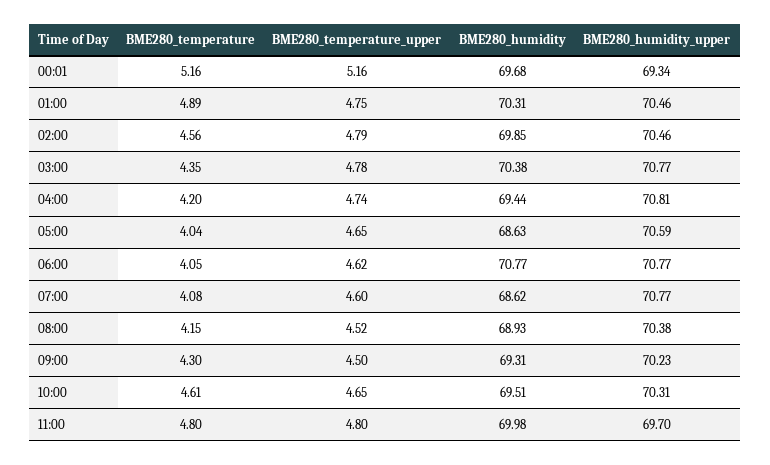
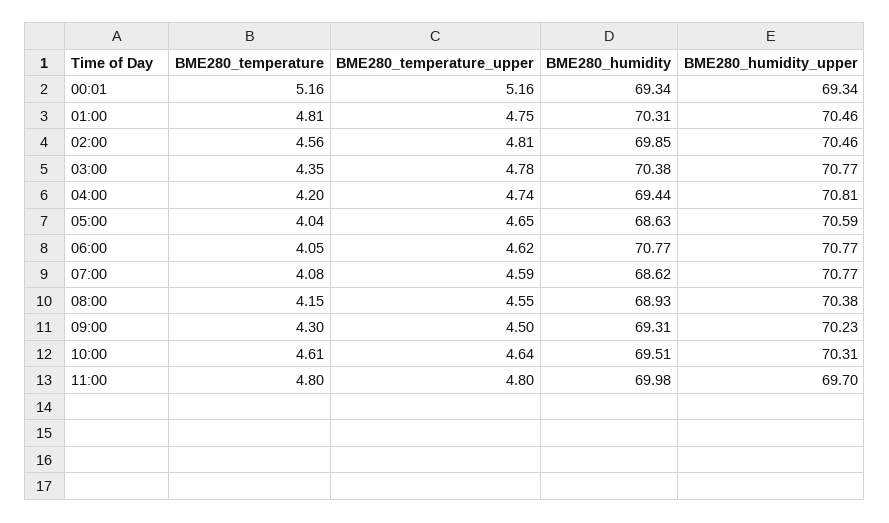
  {
    "BME280_temperature": {
      "00:01": 5.16,
-     "01:00": 4.89,
+     "01:00": 4.81,
      "02:00": 4.56,
      "03:00": 4.35,
      "04:00": 4.2,
      "05:00": 4.04,
      "06:00": 4.05,
      "07:00": 4.08,
      "08:00": 4.15,
      "09:00": 4.3,
      "10:00": 4.61,
      "11:00": 4.8
    },
    "BME280_temperature_upper": {
      "00:01": 5.16,
      "01:00": 4.75,
-     "02:00": 4.79,
+     "02:00": 4.81,
      "03:00": 4.78,
      "04:00": 4.74,
      "05:00": 4.65,
      "06:00": 4.62,
-     "07:00": 4.6,
+     "07:00": 4.59,
-     "08:00": 4.52,
+     "08:00": 4.55,
      "09:00": 4.5,
-     "10:00": 4.65,
+     "10:00": 4.64,
      "11:00": 4.8
    },
    "BME280_humidity": {
-     "00:01": 69.68,
+     "00:01": 69.34,
      "01:00": 70.31,
      "02:00": 69.85,
      "03:00": 70.38,
      "04:00": 69.44,
      "05:00": 68.63,
      "06:00": 70.77,
      "07:00": 68.62,
      "08:00": 68.93,
      "09:00": 69.31,
      "10:00": 69.51,
      "11:00": 69.98
    },
    "BME280_humidity_upper": {
      "00:01": 69.34,
      "01:00": 70.46,
      "02:00": 70.46,
      "03:00": 70.77,
      "04:00": 70.81,
      "05:00": 70.59,
      "06:00": 70.77,
      "07:00": 70.77,
      "08:00": 70.38,
      "09:00": 70.23,
      "10:00": 70.31,
      "11:00": 69.7
    }
  }

